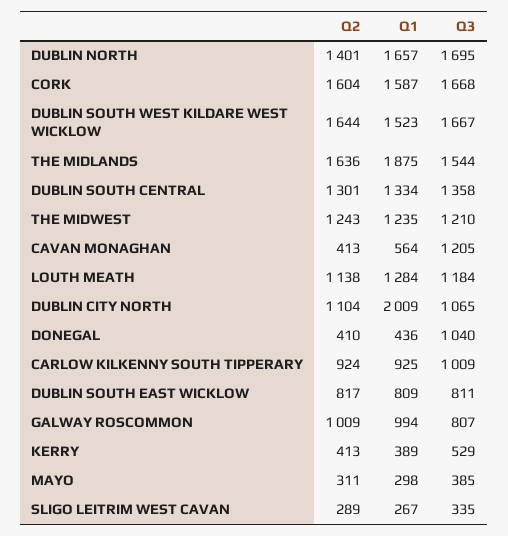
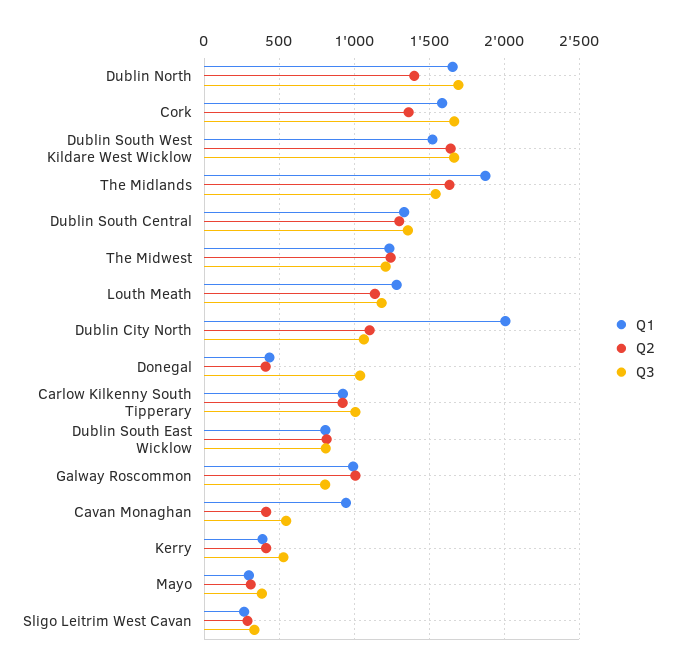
  {
    "Q2": {
      "DUBLIN NORTH": 1401,
-     "CORK": 1604,
+     "CORK": 1350,
      "DUBLIN SOUTH WEST KILDARE WEST WICKLOW": 1644,
      "THE MIDLANDS": 1636,
      "DUBLIN SOUTH CENTRAL": 1301,
      "THE MIDWEST": 1243,
      "CAVAN MONAGHAN": 413,
      "LOUTH MEATH": 1138,
      "DUBLIN CITY NORTH": 1104,
      "DONEGAL": 410,
      "CARLOW KILKENNY SOUTH TIPPERARY": 924,
      "DUBLIN SOUTH EAST WICKLOW": 817,
      "GALWAY ROSCOMMON": 1009,
      "KERRY": 413,
      "MAYO": 311,
      "SLIGO LEITRIM WEST CAVAN": 289
    },
    "Q1": {
      "DUBLIN NORTH": 1657,
      "CORK": 1587,
      "DUBLIN SOUTH WEST KILDARE WEST WICKLOW": 1523,
      "THE MIDLANDS": 1875,
      "DUBLIN SOUTH CENTRAL": 1334,
      "THE MIDWEST": 1235,
-     "CAVAN MONAGHAN": 564,
+     "CAVAN MONAGHAN": 950,
      "LOUTH MEATH": 1284,
      "DUBLIN CITY NORTH": 2009,
      "DONEGAL": 436,
      "CARLOW KILKENNY SOUTH TIPPERARY": 925,
      "DUBLIN SOUTH EAST WICKLOW": 809,
      "GALWAY ROSCOMMON": 994,
      "KERRY": 389,
      "MAYO": 298,
      "SLIGO LEITRIM WEST CAVAN": 267
    },
    "Q3": {
      "DUBLIN NORTH": 1695,
      "CORK": 1668,
      "DUBLIN SOUTH WEST KILDARE WEST WICKLOW": 1667,
      "THE MIDLANDS": 1544,
      "DUBLIN SOUTH CENTRAL": 1358,
      "THE MIDWEST": 1210,
-     "CAVAN MONAGHAN": 1205,
+     "CAVAN MONAGHAN": 550,
      "LOUTH MEATH": 1184,
      "DUBLIN CITY NORTH": 1065,
      "DONEGAL": 1040,
      "CARLOW KILKENNY SOUTH TIPPERARY": 1009,
      "DUBLIN SOUTH EAST WICKLOW": 811,
      "GALWAY ROSCOMMON": 807,
      "KERRY": 529,
      "MAYO": 385,
      "SLIGO LEITRIM WEST CAVAN": 335
    }
  }

